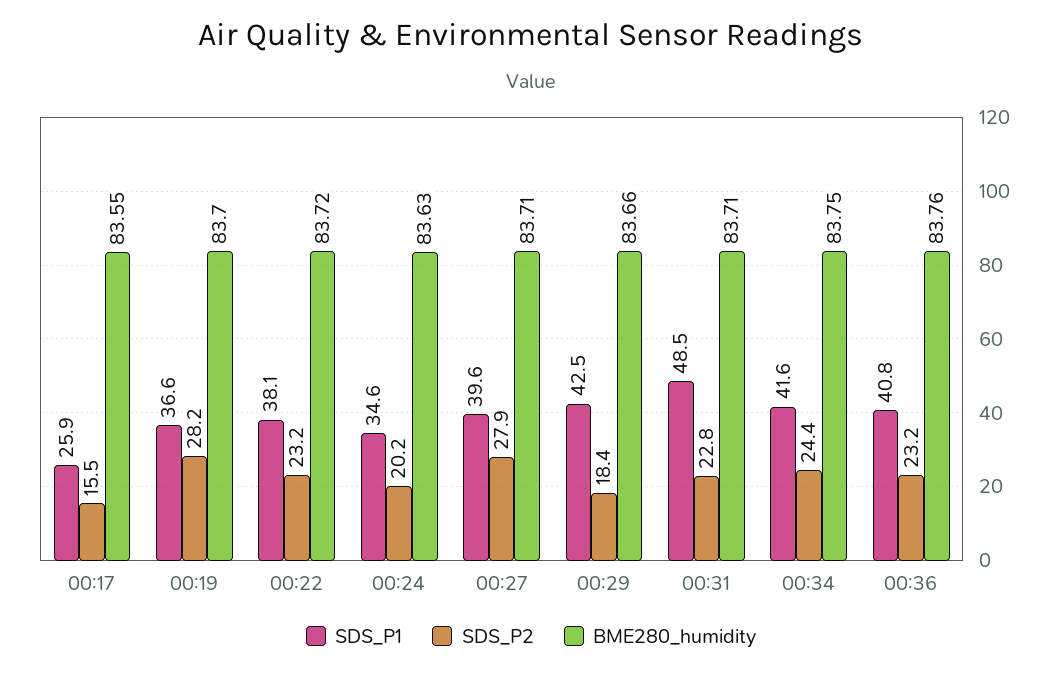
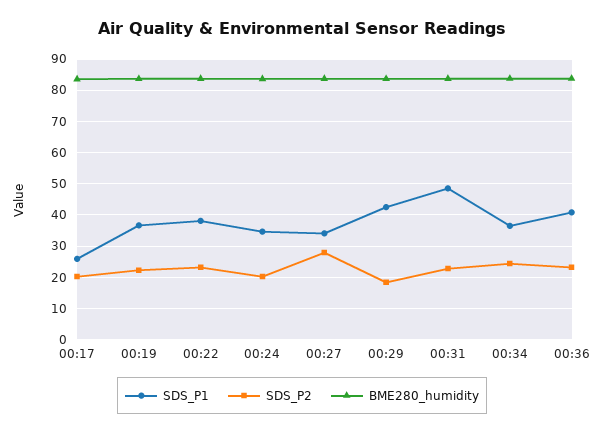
  {
    "SDS_P1": {
      "00:17": 25.9,
      "00:19": 36.6,
      "00:22": 38.1,
      "00:24": 34.6,
-     "00:27": 39.6,
+     "00:27": 34,
      "00:29": 42.5,
      "00:31": 48.5,
-     "00:34": 41.6,
+     "00:34": 36,
      "00:36": 40.8
    },
    "SDS_P2": {
-     "00:17": 15.5,
+     "00:17": 20,
-     "00:19": 28.2,
+     "00:19": 22,
      "00:22": 23.2,
      "00:24": 20.2,
      "00:27": 27.9,
      "00:29": 18.4,
      "00:31": 22.8,
      "00:34": 24.4,
      "00:36": 23.2
    },
    "BME280_humidity": {
      "00:17": 83.55,
      "00:19": 83.7,
      "00:22": 83.72,
      "00:24": 83.63,
      "00:27": 83.71,
      "00:29": 83.66,
      "00:31": 83.71,
      "00:34": 83.75,
      "00:36": 83.76
    }
  }

